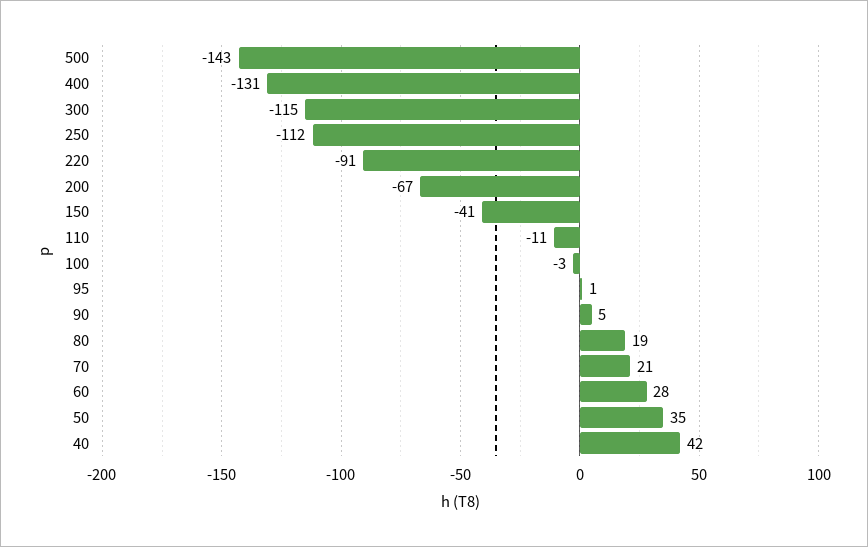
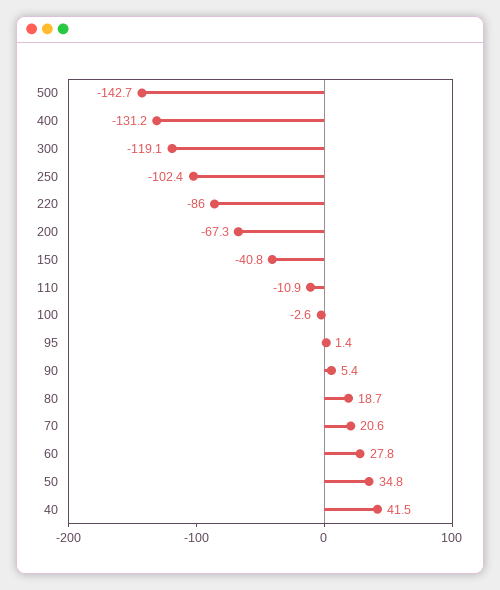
  {
    "500": -142.7,
    "400": -131.2,
-   "300": -115,
+   "300": -119.1,
-   "250": -112,
+   "250": -102.4,
-   "220": -91,
+   "220": -86,
    "200": -67.3,
    "150": -40.8,
    "110": -10.9,
    "100": -2.6,
    "95": 1.4,
    "90": 5.4,
    "80": 18.7,
    "70": 20.6,
    "60": 27.8,
    "50": 34.8,
    "40": 41.5
  }

